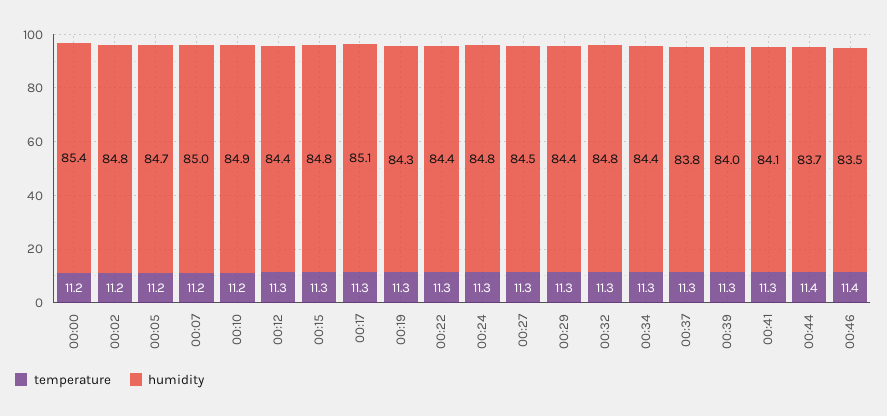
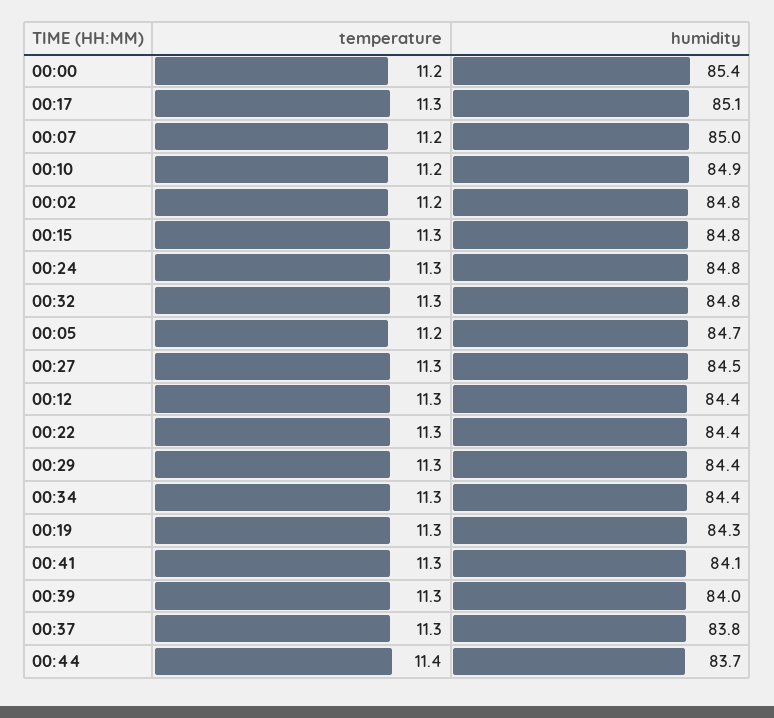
  {
    "temperature": {
      "00:00": 11.2,
      "00:02": 11.2,
      "00:05": 11.2,
      "00:07": 11.2,
      "00:10": 11.2,
      "00:12": 11.3,
      "00:15": 11.3,
      "00:17": 11.3,
      "00:19": 11.3,
      "00:22": 11.3,
      "00:24": 11.3,
      "00:27": 11.3,
      "00:29": 11.3,
      "00:32": 11.3,
      "00:34": 11.3,
      "00:37": 11.3,
      "00:39": 11.3,
      "00:41": 11.3,
-     "00:44": 11.4,
+     "00:44": 11.4
-     "00:46": 11.4
    },
    "humidity": {
      "00:00": 85.4,
      "00:02": 84.8,
      "00:05": 84.7,
      "00:07": 85,
      "00:10": 84.9,
      "00:12": 84.4,
      "00:15": 84.8,
      "00:17": 85.1,
      "00:19": 84.3,
      "00:22": 84.4,
      "00:24": 84.8,
      "00:27": 84.5,
      "00:29": 84.4,
      "00:32": 84.8,
      "00:34": 84.4,
      "00:37": 83.8,
      "00:39": 84,
      "00:41": 84.1,
-     "00:44": 83.7,
+     "00:44": 83.7
-     "00:46": 83.5
    }
  }

